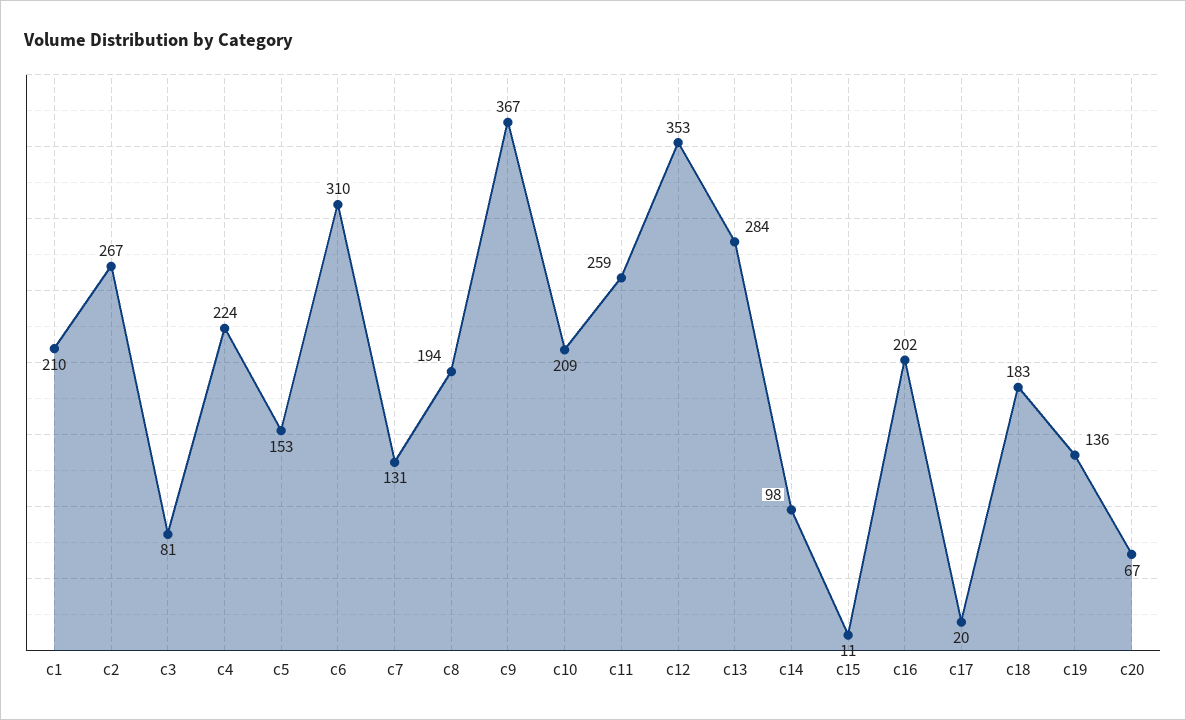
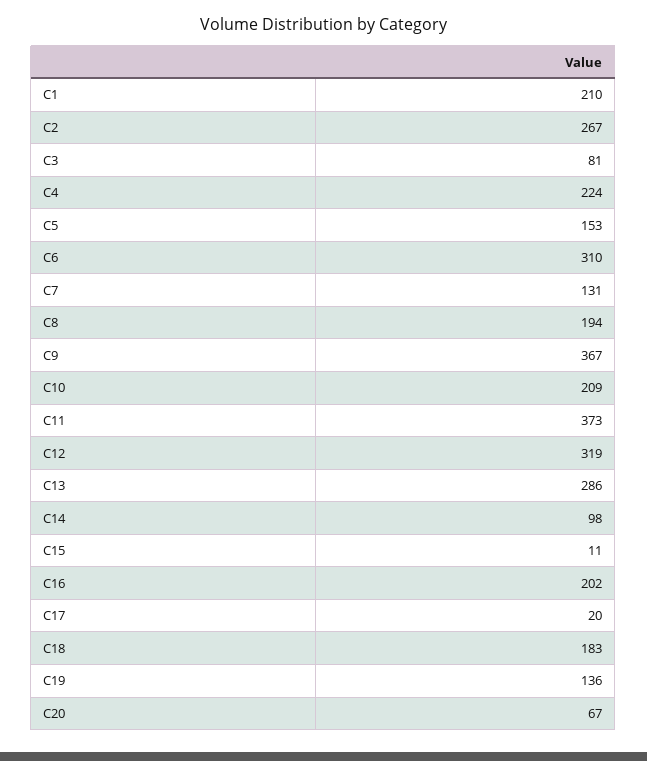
  {
    "c1": 210,
    "c2": 267,
    "c3": 81,
    "c4": 224,
    "c5": 153,
    "c6": 310,
    "c7": 131,
    "c8": 194,
    "c9": 367,
    "c10": 209,
-   "c11": 259,
+   "c11": 373,
-   "c12": 353,
+   "c12": 319,
-   "c13": 284,
+   "c13": 286,
    "c14": 98,
    "c15": 11,
    "c16": 202,
    "c17": 20,
    "c18": 183,
    "c19": 136,
    "c20": 67
  }

